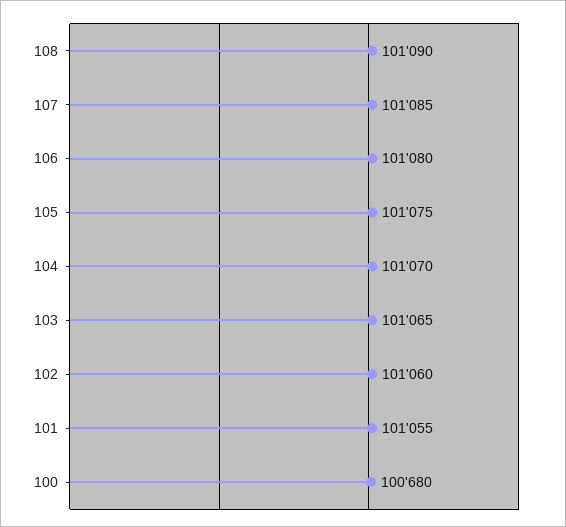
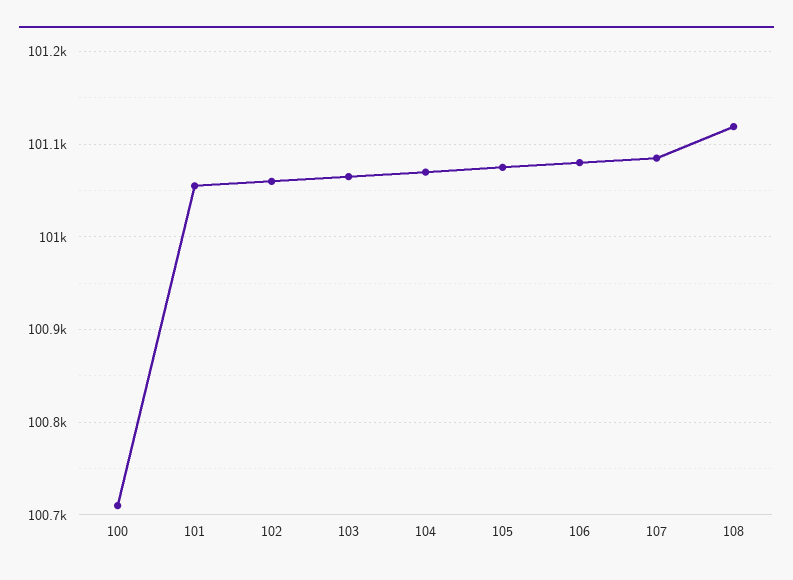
  {
-   "108": 101090,
+   "108": 101120,
    "107": 101085,
    "106": 101080,
    "105": 101075,
    "104": 101070,
    "103": 101065,
    "102": 101060,
    "101": 101055,
-   "100": 100680
+   "100": 100710
  }

